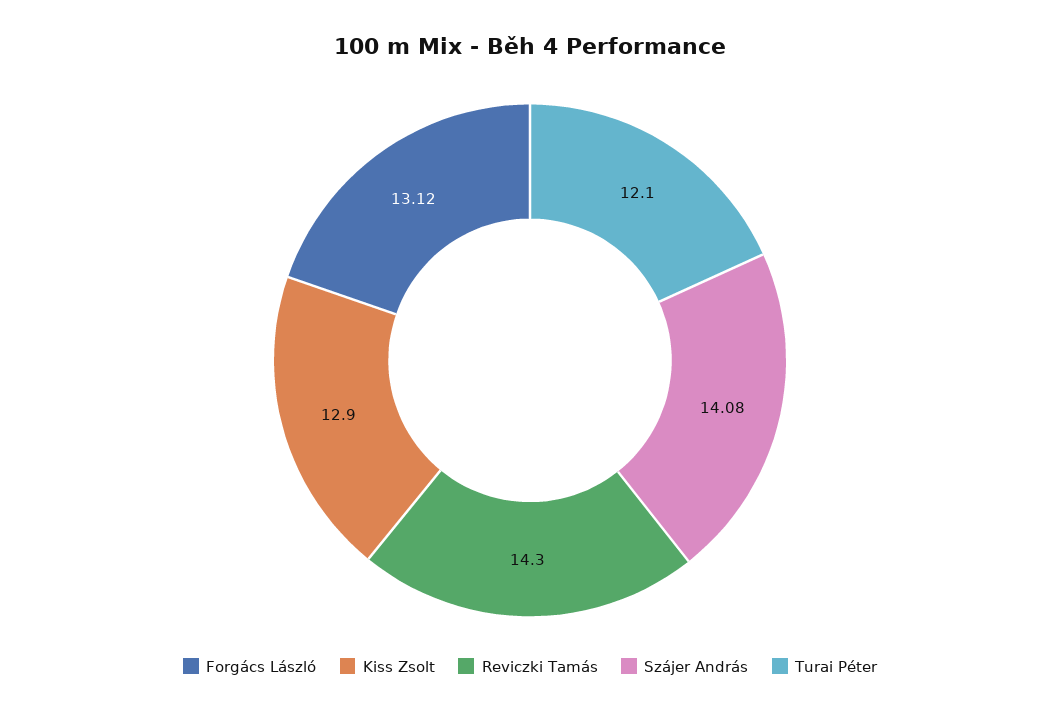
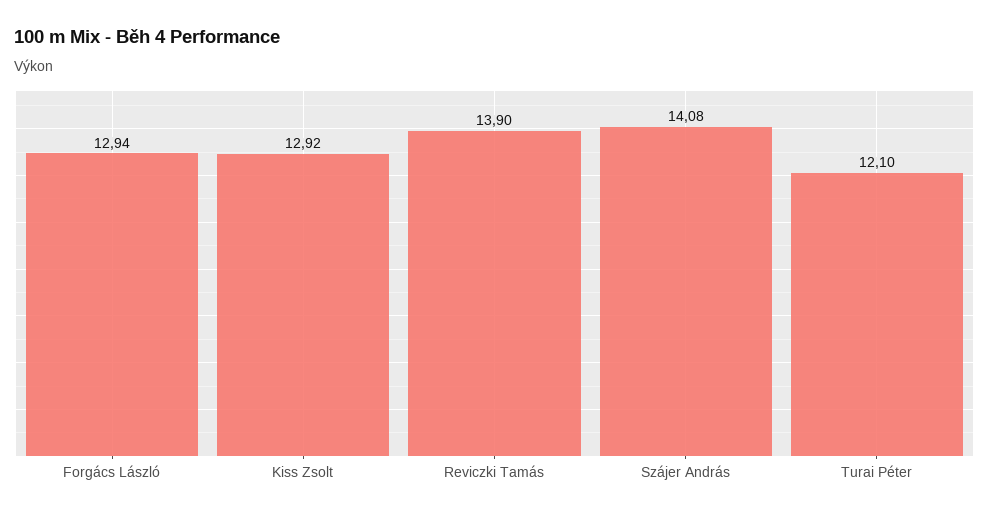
  {
-   "Forgács László": 13.12,
+   "Forgács László": 12.94,
-   "Kiss Zsolt": 12.9,
+   "Kiss Zsolt": 12.92,
-   "Reviczki Tamás": 14.3,
+   "Reviczki Tamás": 13.9,
    "Szájer András": 14.08,
    "Turai Péter": 12.1
  }

